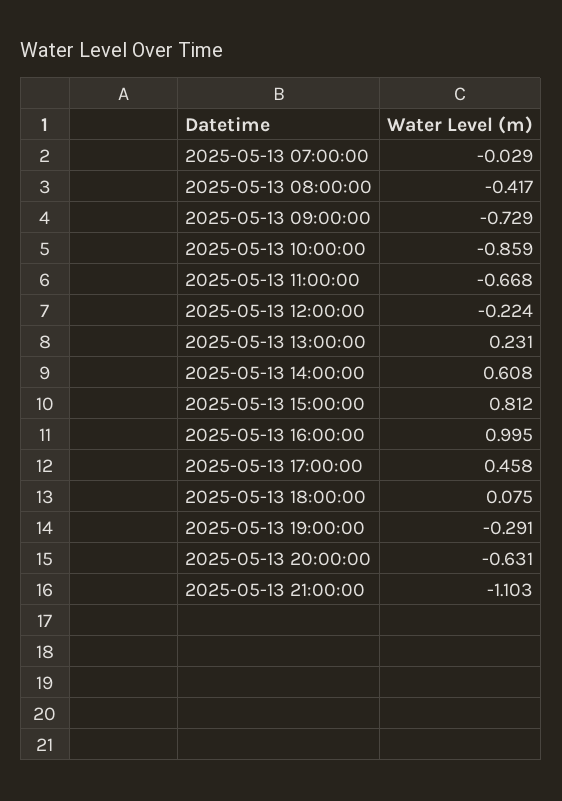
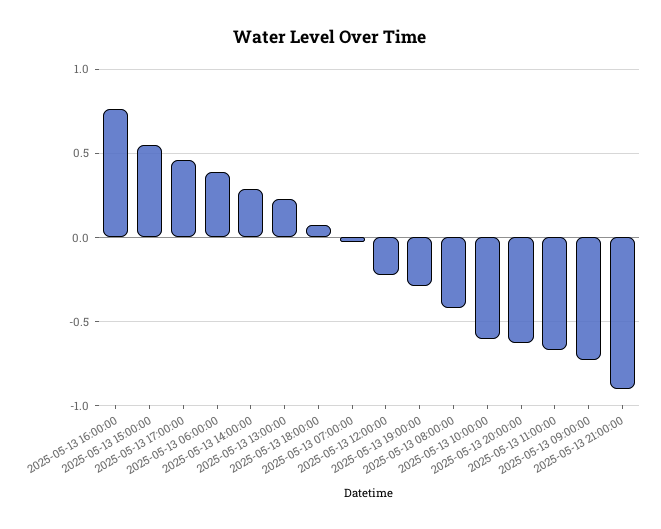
  {
    "2025-05-13 07:00:00": -0.029,
    "2025-05-13 08:00:00": -0.417,
    "2025-05-13 09:00:00": -0.729,
-   "2025-05-13 10:00:00": -0.859,
+   "2025-05-13 10:00:00": -0.6,
    "2025-05-13 11:00:00": -0.668,
    "2025-05-13 12:00:00": -0.224,
    "2025-05-13 13:00:00": 0.231,
-   "2025-05-13 14:00:00": 0.608,
+   "2025-05-13 14:00:00": 0.3,
-   "2025-05-13 15:00:00": 0.812,
+   "2025-05-13 15:00:00": 0.55,
-   "2025-05-13 16:00:00": 0.995,
+   "2025-05-13 16:00:00": 0.75,
    "2025-05-13 17:00:00": 0.458,
    "2025-05-13 18:00:00": 0.075,
    "2025-05-13 19:00:00": -0.291,
    "2025-05-13 20:00:00": -0.631,
-   "2025-05-13 21:00:00": -1.103
+   "2025-05-13 21:00:00": -0.9,
+   "2025-05-13 06:00:00": 0.4
  }

